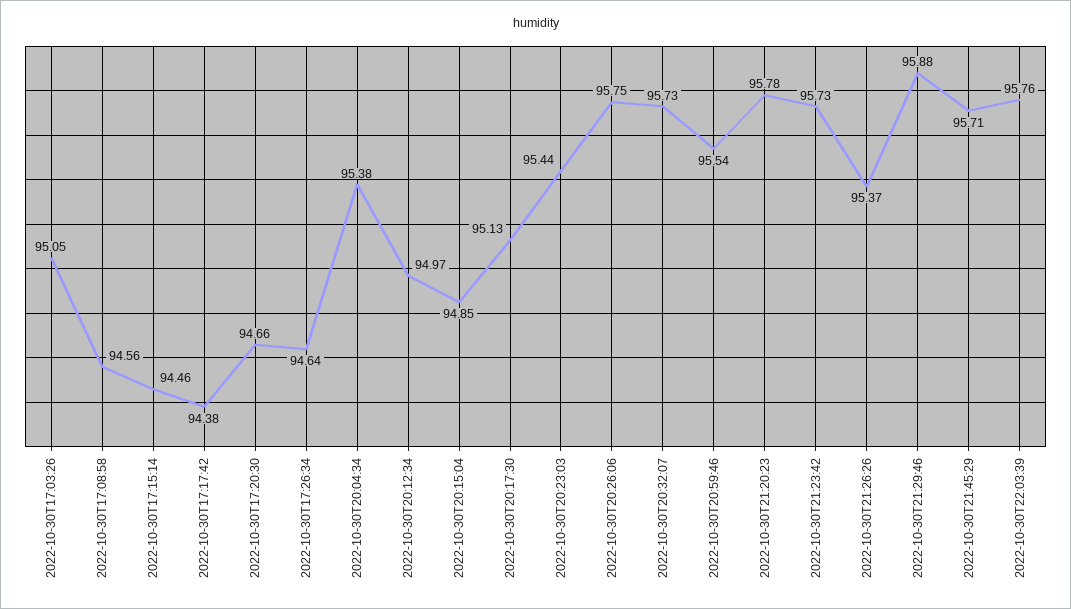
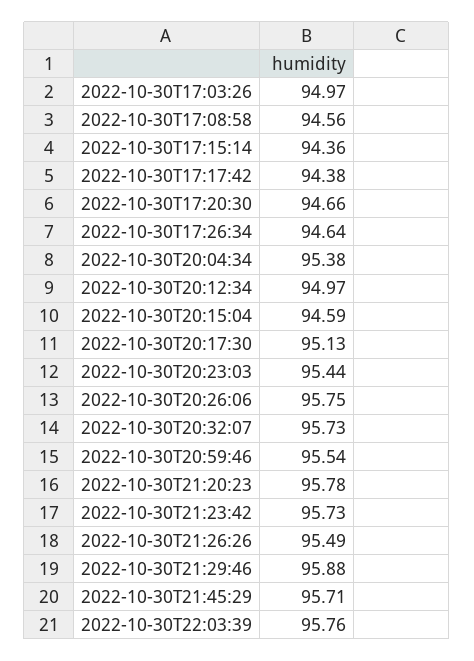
  {
-   "2022-10-30T17:03:26": 95.05,
+   "2022-10-30T17:03:26": 94.97,
    "2022-10-30T17:08:58": 94.56,
-   "2022-10-30T17:15:14": 94.46,
+   "2022-10-30T17:15:14": 94.36,
    "2022-10-30T17:17:42": 94.38,
    "2022-10-30T17:20:30": 94.66,
    "2022-10-30T17:26:34": 94.64,
    "2022-10-30T20:04:34": 95.38,
    "2022-10-30T20:12:34": 94.97,
-   "2022-10-30T20:15:04": 94.85,
+   "2022-10-30T20:15:04": 94.59,
    "2022-10-30T20:17:30": 95.13,
    "2022-10-30T20:23:03": 95.44,
    "2022-10-30T20:26:06": 95.75,
    "2022-10-30T20:32:07": 95.73,
    "2022-10-30T20:59:46": 95.54,
    "2022-10-30T21:20:23": 95.78,
    "2022-10-30T21:23:42": 95.73,
-   "2022-10-30T21:26:26": 95.37,
+   "2022-10-30T21:26:26": 95.49,
    "2022-10-30T21:29:46": 95.88,
    "2022-10-30T21:45:29": 95.71,
    "2022-10-30T22:03:39": 95.76
  }

